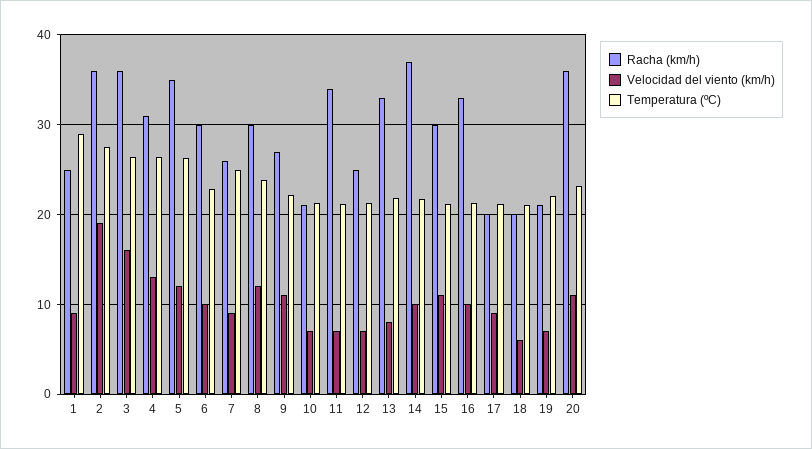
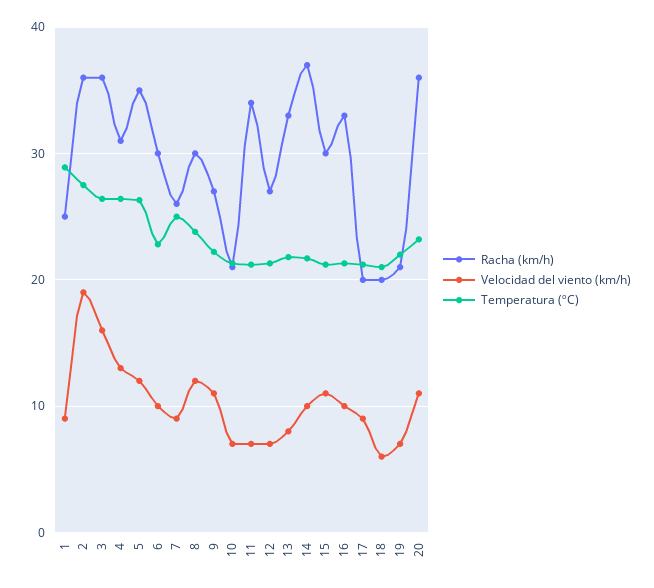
  {
    "Racha (km/h)": {
      "1": 25,
      "2": 36,
      "3": 36,
      "4": 31,
      "5": 35,
      "6": 30,
      "7": 26,
      "8": 30,
      "9": 27,
      "10": 21,
      "11": 34,
-     "12": 25,
+     "12": 27,
      "13": 33,
      "14": 37,
      "15": 30,
      "16": 33,
      "17": 20,
      "18": 20,
      "19": 21,
      "20": 36
    },
    "Velocidad del viento (km/h)": {
      "1": 9,
      "2": 19,
      "3": 16,
      "4": 13,
      "5": 12,
      "6": 10,
      "7": 9,
      "8": 12,
      "9": 11,
      "10": 7,
      "11": 7,
      "12": 7,
      "13": 8,
      "14": 10,
      "15": 11,
      "16": 10,
      "17": 9,
      "18": 6,
      "19": 7,
      "20": 11
    },
    "Temperatura (ºC)": {
      "1": 29,
      "2": 28,
      "3": 26,
      "4": 26,
      "5": 26,
      "6": 23,
      "7": 25,
      "8": 24,
      "9": 22,
      "10": 21,
      "11": 21,
      "12": 21,
      "13": 22,
      "14": 22,
      "15": 21,
      "16": 21,
      "17": 21,
      "18": 21,
      "19": 22,
      "20": 23
    }
  }

